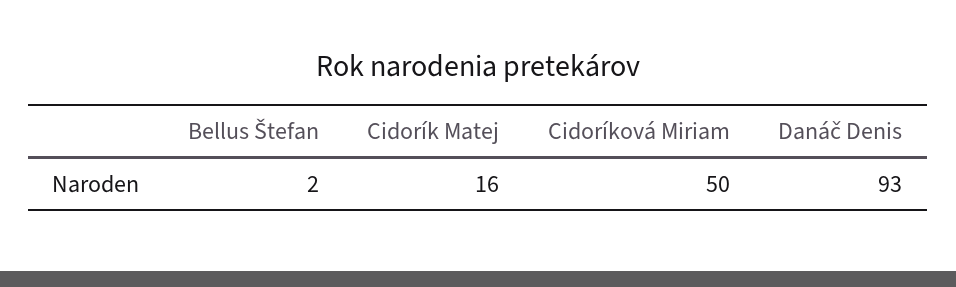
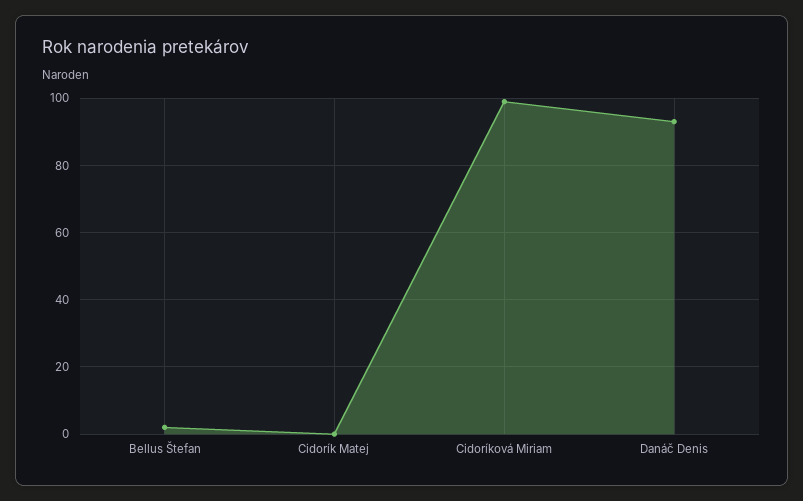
  {
    "Bellus Štefan": 2,
-   "Cidorík Matej": 16,
+   "Cidorík Matej": 0,
-   "Cidoríková Miriam": 50,
+   "Cidoríková Miriam": 100,
    "Danáč Denis": 93
  }

